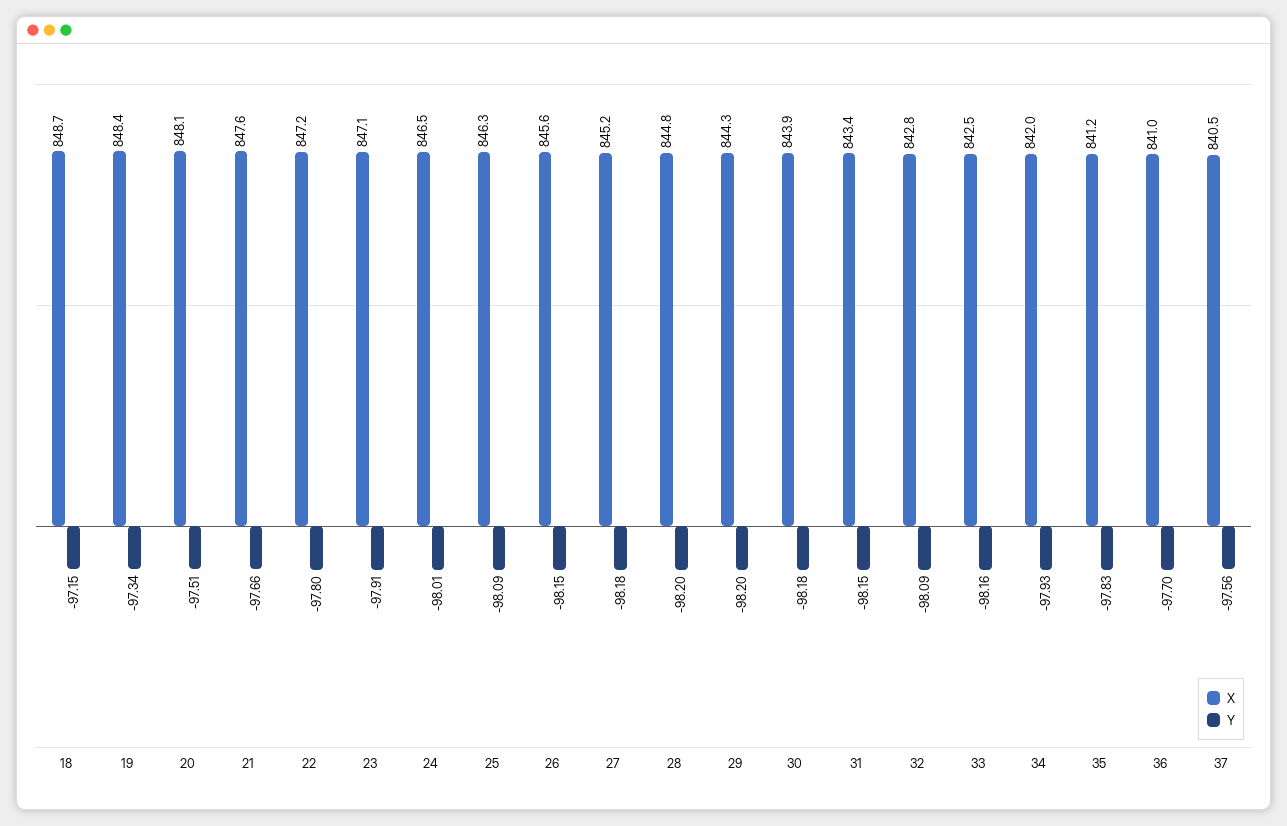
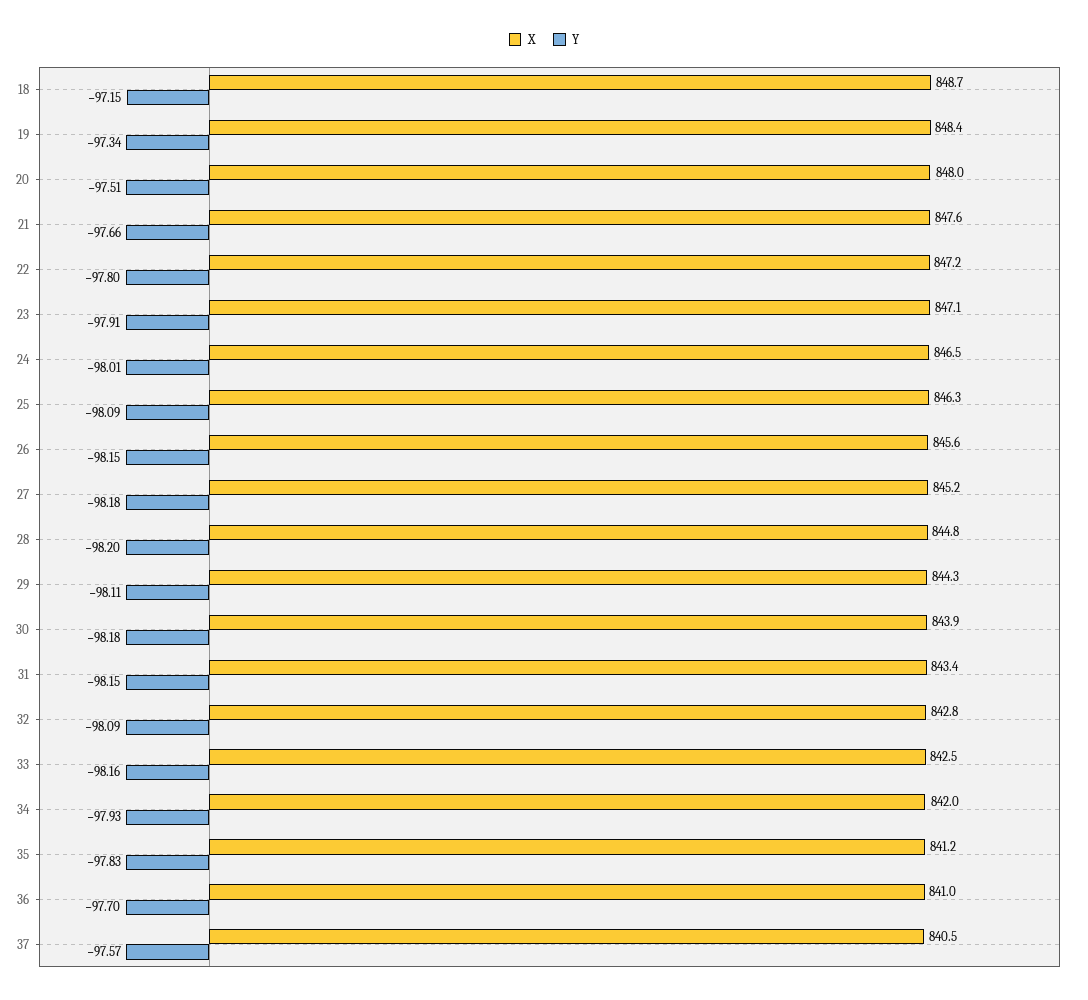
  {
    "X": {
      "18": 848.7,
      "19": 848.4,
-     "20": 848.1,
+     "20": 848,
      "21": 847.6,
      "22": 847.2,
      "23": 847.1,
      "24": 846.5,
      "25": 846.3,
      "26": 845.6,
      "27": 845.2,
      "28": 844.8,
      "29": 844.3,
      "30": 843.9,
      "31": 843.4,
      "32": 842.8,
      "33": 842.5,
      "34": 842,
      "35": 841.2,
      "36": 841,
      "37": 840.5
    },
    "Y": {
      "18": -97.15,
      "19": -97.34,
      "20": -97.51,
      "21": -97.66,
      "22": -97.8,
      "23": -97.91,
      "24": -98.01,
      "25": -98.09,
      "26": -98.15,
      "27": -98.18,
      "28": -98.2,
-     "29": -98.2,
+     "29": -98.11,
      "30": -98.18,
      "31": -98.15,
      "32": -98.09,
      "33": -98.16,
      "34": -97.93,
      "35": -97.83,
      "36": -97.7,
-     "37": -97.56
+     "37": -97.57
    }
  }

